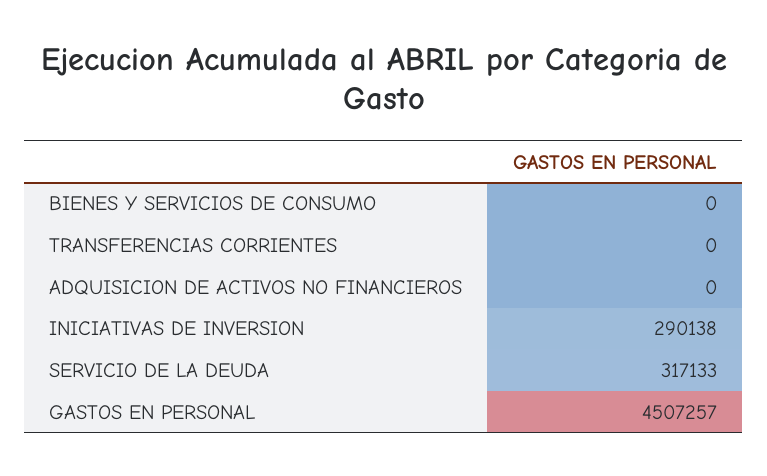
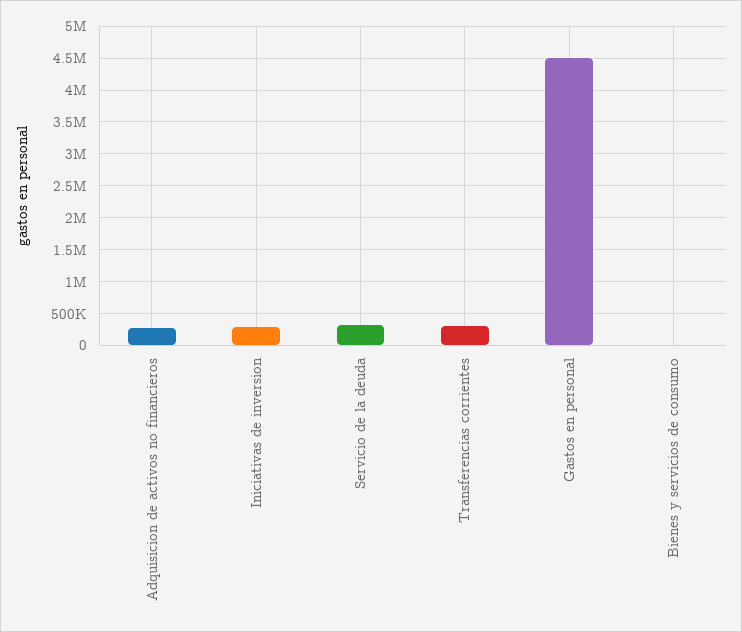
  {
    "BIENES Y SERVICIOS DE CONSUMO": 0,
-   "TRANSFERENCIAS CORRIENTES": 0,
+   "TRANSFERENCIAS CORRIENTES": 300000,
-   "ADQUISICION DE ACTIVOS NO FINANCIEROS": 0,
+   "ADQUISICION DE ACTIVOS NO FINANCIEROS": 300000,
    "INICIATIVAS DE INVERSION": 290138,
    "SERVICIO DE LA DEUDA": 317133,
    "GASTOS EN PERSONAL": 4507257
  }

